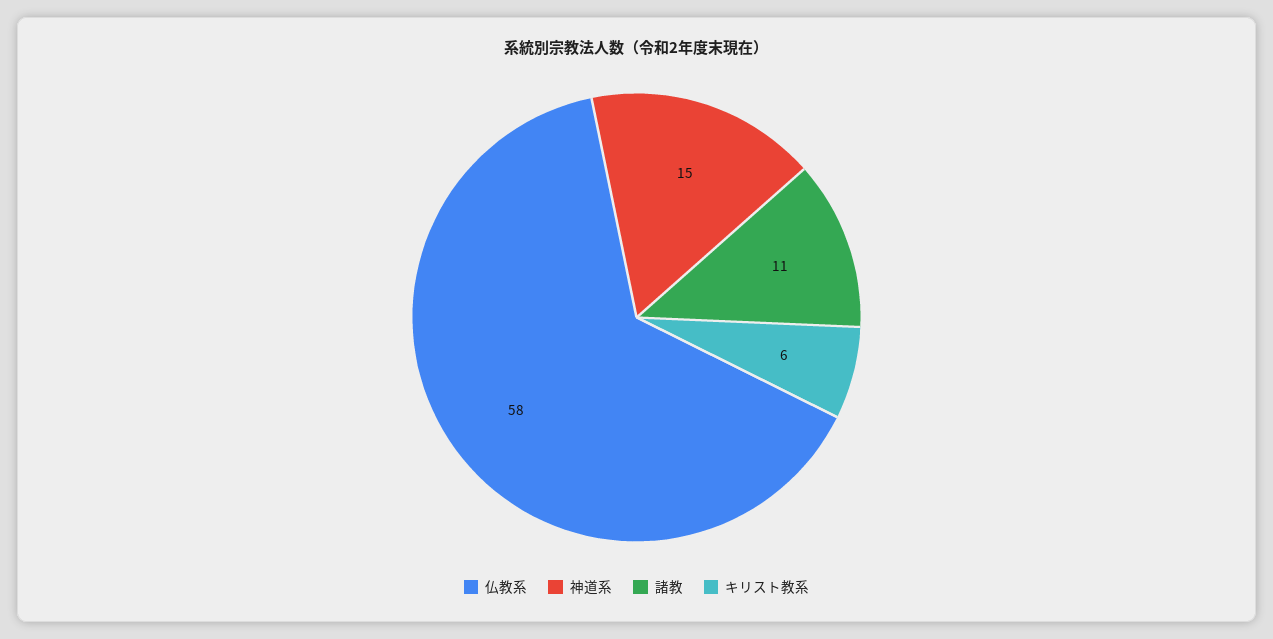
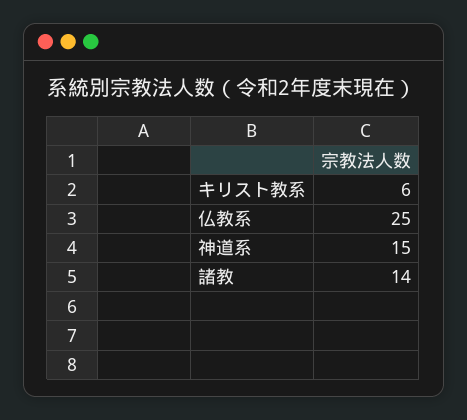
  {
-   "仏教系": 58,
+   "仏教系": 25,
    "神道系": 15,
-   "諸教": 11,
+   "諸教": 14,
    "キリスト教系": 6
  }

